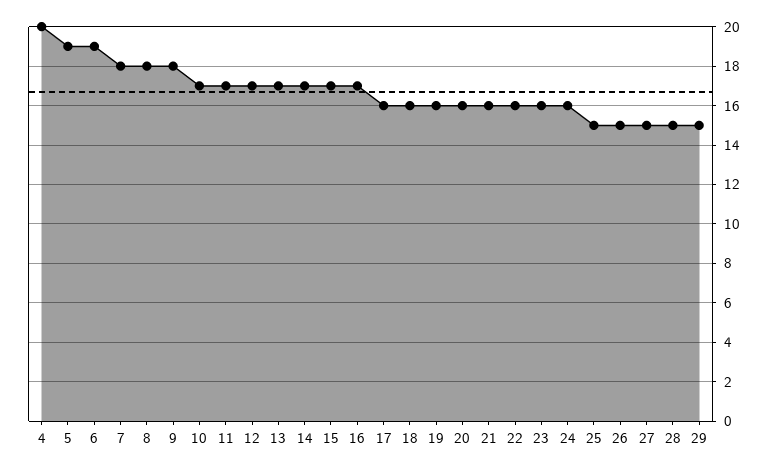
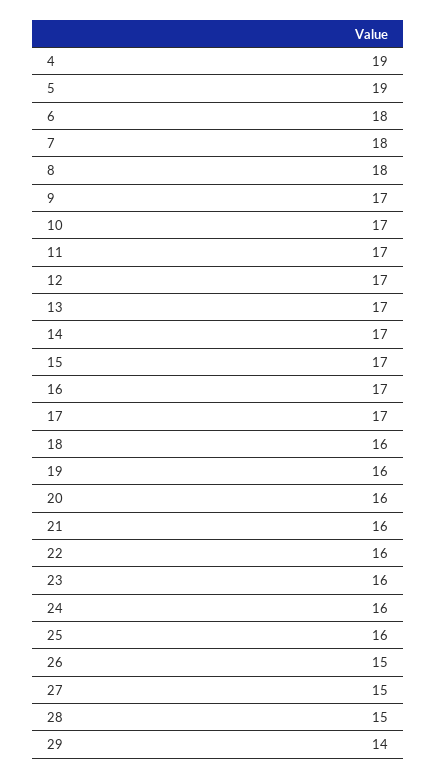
  {
-   "4": 20,
+   "4": 19,
    "5": 19,
-   "6": 19,
+   "6": 18,
    "7": 18,
    "8": 18,
-   "9": 18,
+   "9": 17,
    "10": 17,
    "11": 17,
    "12": 17,
    "13": 17,
    "14": 17,
    "15": 17,
    "16": 17,
-   "17": 16,
+   "17": 17,
    "18": 16,
    "19": 16,
    "20": 16,
    "21": 16,
    "22": 16,
    "23": 16,
    "24": 16,
-   "25": 15,
+   "25": 16,
    "26": 15,
    "27": 15,
    "28": 15,
-   "29": 15
+   "29": 14
  }

